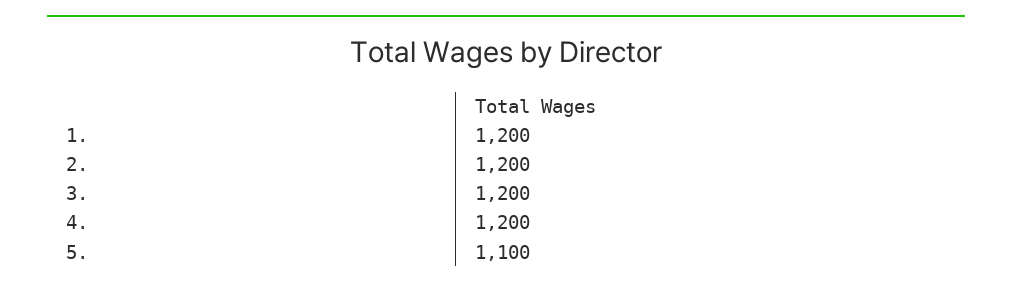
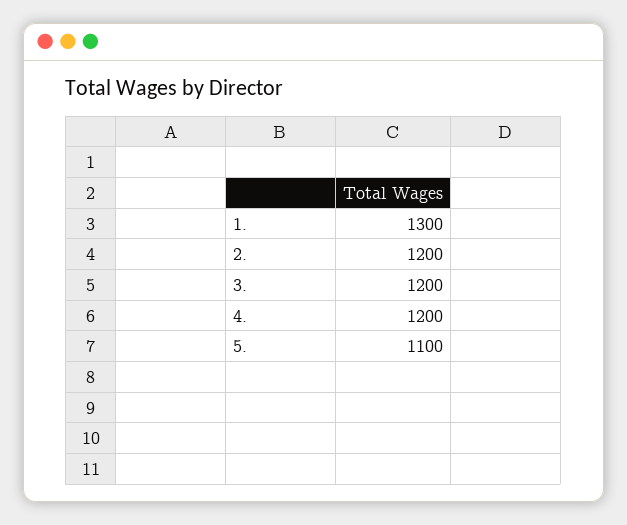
  {
-   "1.": 1200,
+   "1.": 1300,
    "2.": 1200,
    "3.": 1200,
    "4.": 1200,
    "5.": 1100
  }

